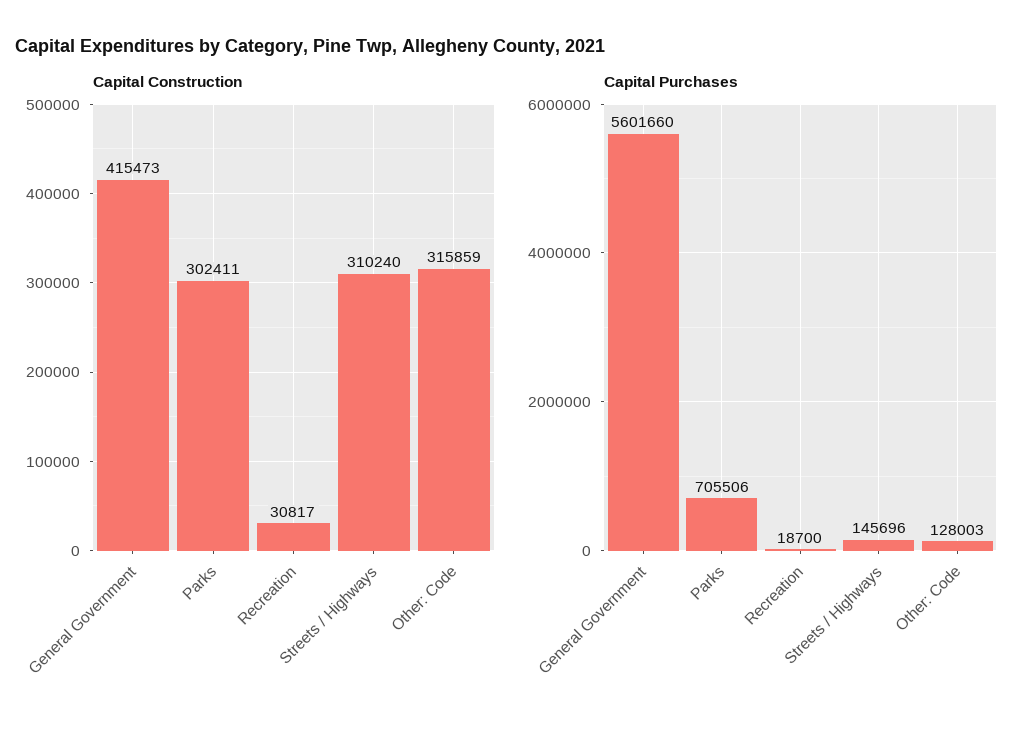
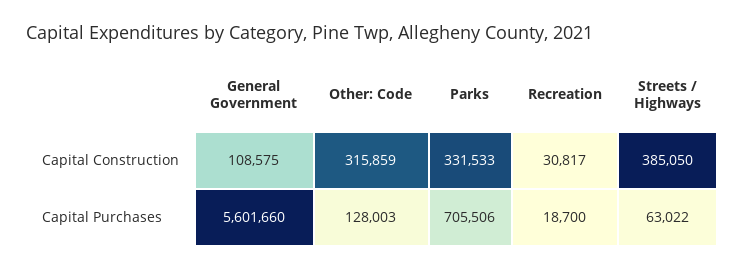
  {
    "Capital Construction": {
-     "General Government": 415473,
+     "General Government": 108575,
-     "Parks": 302411,
+     "Parks": 331533,
      "Recreation": 30817,
-     "Streets / Highways": 310240,
+     "Streets / Highways": 385050,
      "Other: Code": 315859
    },
    "Capital Purchases": {
      "General Government": 5601660,
      "Parks": 705506,
      "Recreation": 18700,
-     "Streets / Highways": 145696,
+     "Streets / Highways": 63022,
      "Other: Code": 128003
    }
  }

